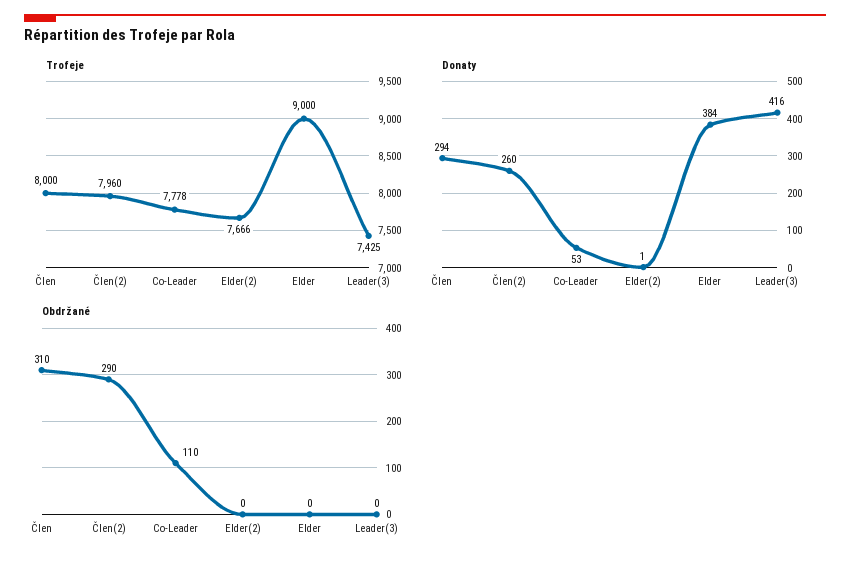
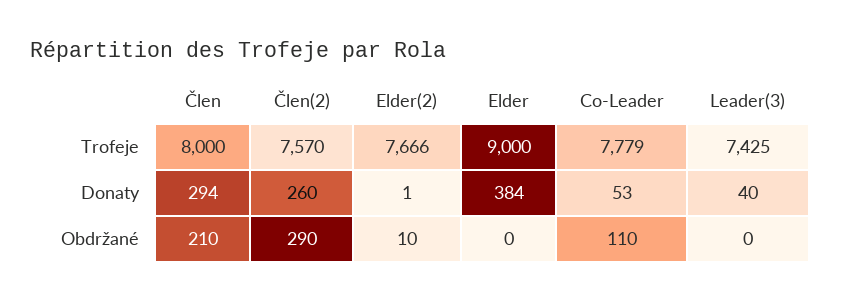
  {
    "Trofeje": {
      "Člen": 8000,
-     "Člen(2)": 7960,
+     "Člen(2)": 7570,
-     "Co-Leader": 7778,
+     "Co-Leader": 7779,
      "Elder(2)": 7666,
      "Elder": 9000,
      "Leader(3)": 7425
    },
    "Donaty": {
      "Člen": 294,
      "Člen(2)": 260,
      "Co-Leader": 53,
      "Elder(2)": 1,
      "Elder": 384,
-     "Leader(3)": 416
+     "Leader(3)": 40
    },
    "Obdržané": {
-     "Člen": 310,
+     "Člen": 210,
      "Člen(2)": 290,
      "Co-Leader": 110,
-     "Elder(2)": 0,
+     "Elder(2)": 10,
      "Elder": 0,
      "Leader(3)": 0
    }
  }

